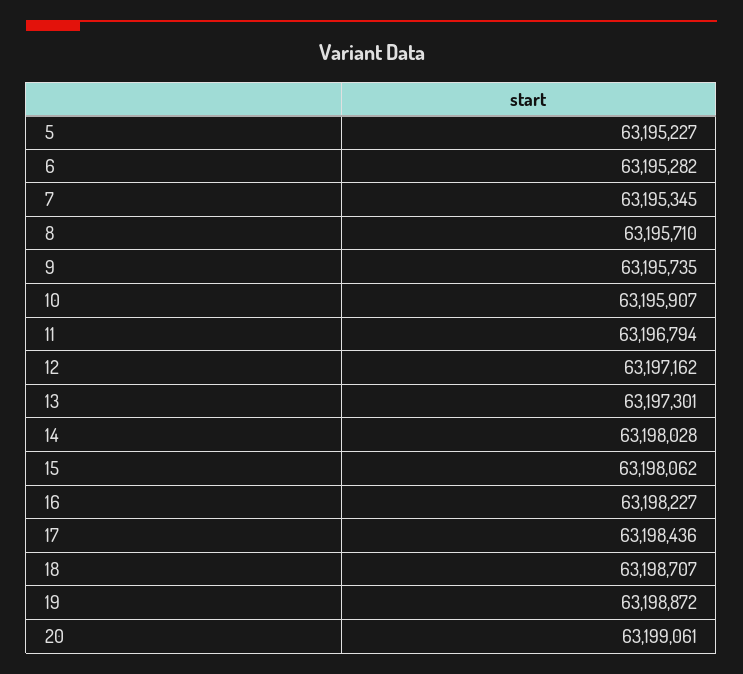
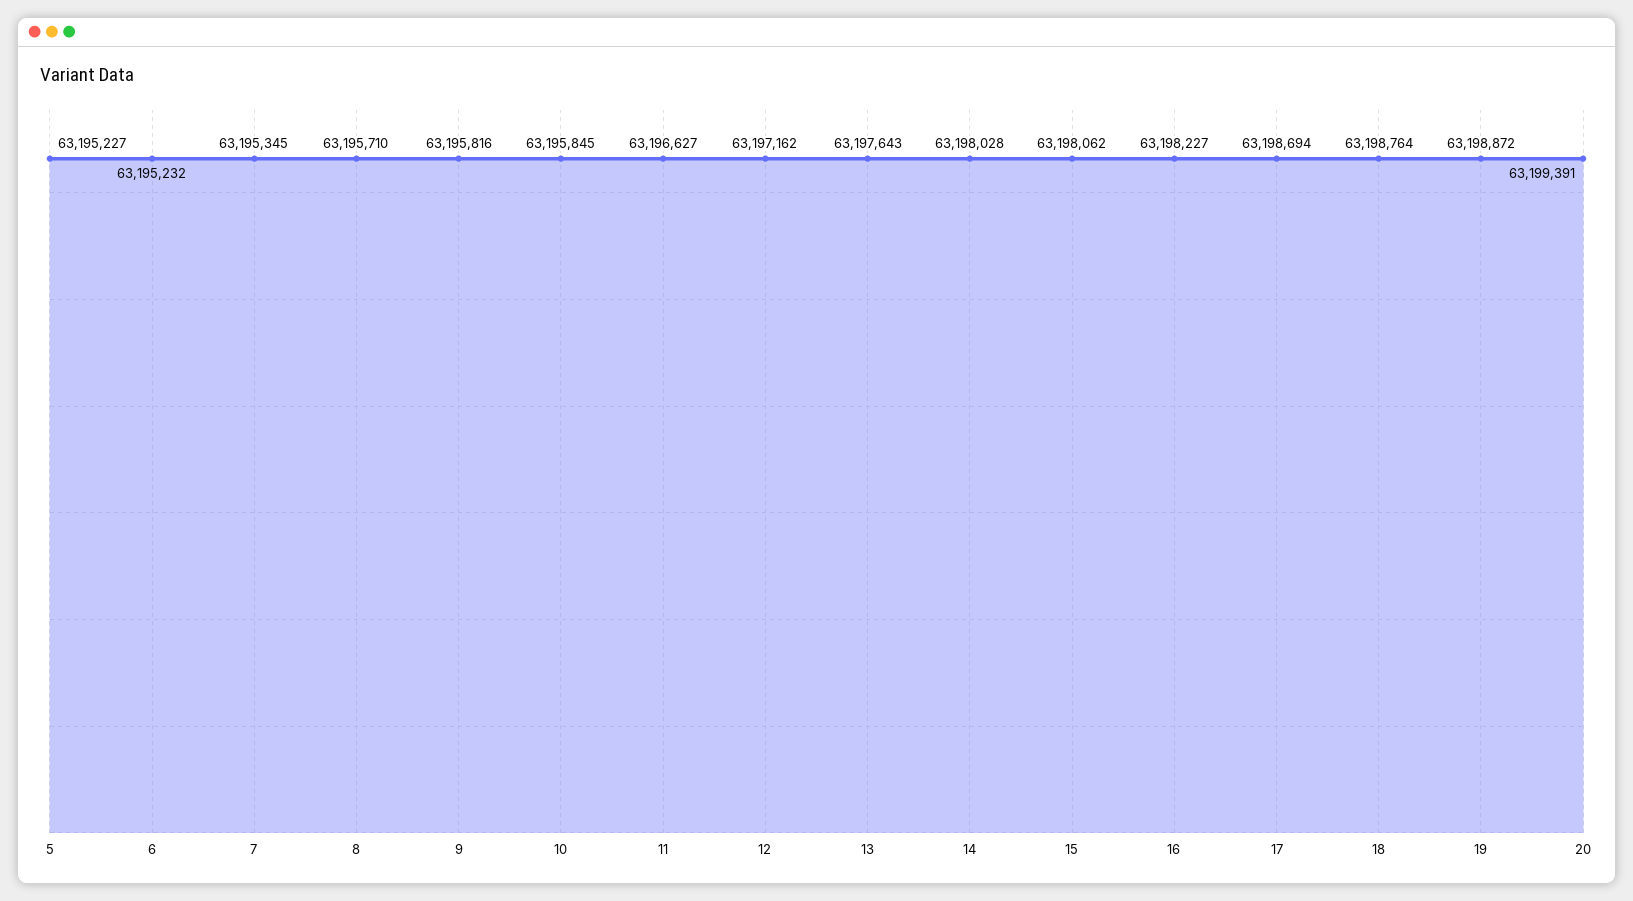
  {
    "5": 63195227,
-   "6": 63195282,
+   "6": 63195232,
    "7": 63195345,
    "8": 63195710,
-   "9": 63195735,
+   "9": 63195816,
-   "10": 63195907,
+   "10": 63195845,
-   "11": 63196794,
+   "11": 63196627,
    "12": 63197162,
-   "13": 63197301,
+   "13": 63197643,
    "14": 63198028,
    "15": 63198062,
    "16": 63198227,
-   "17": 63198436,
+   "17": 63198694,
-   "18": 63198707,
+   "18": 63198764,
    "19": 63198872,
-   "20": 63199061
+   "20": 63199391
  }

